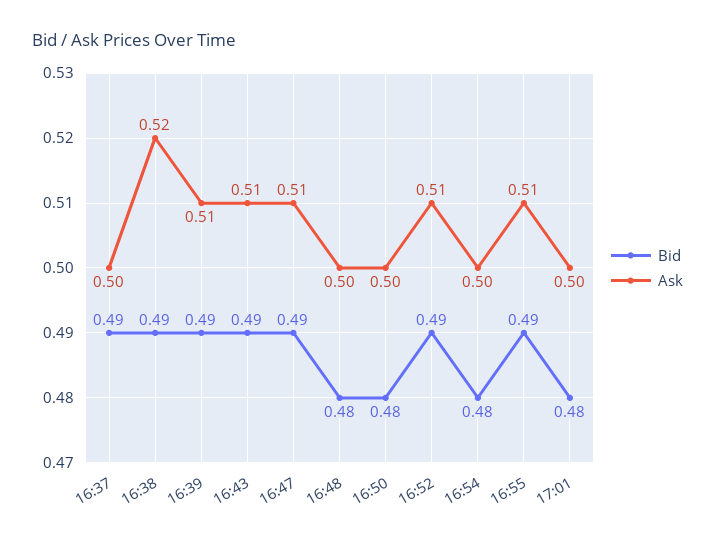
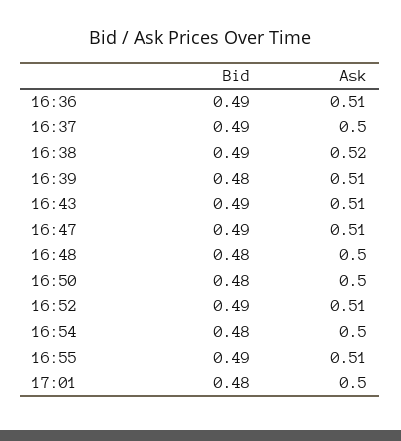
  {
    "Bid": {
      "16:37": 0.49,
      "16:38": 0.49,
-     "16:39": 0.49,
+     "16:39": 0.48,
      "16:43": 0.49,
      "16:47": 0.49,
      "16:48": 0.48,
      "16:50": 0.48,
      "16:52": 0.49,
      "16:54": 0.48,
      "16:55": 0.49,
-     "17:01": 0.48
+     "17:01": 0.48,
+     "16:36": 0.49
    },
    "Ask": {
      "16:37": 0.5,
      "16:38": 0.52,
      "16:39": 0.51,
      "16:43": 0.51,
      "16:47": 0.51,
      "16:48": 0.5,
      "16:50": 0.5,
      "16:52": 0.51,
      "16:54": 0.5,
      "16:55": 0.51,
-     "17:01": 0.5
+     "17:01": 0.5,
+     "16:36": 0.51
    }
  }

